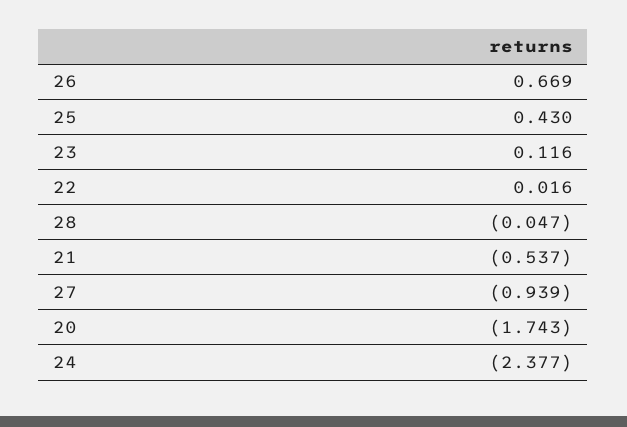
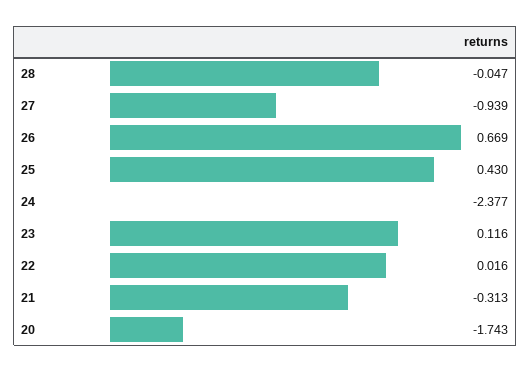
  {
    "26": 0.669,
    "25": 0.43,
    "23": 0.116,
    "22": 0.016,
    "28": -0.047,
-   "21": -0.537,
+   "21": -0.313,
    "27": -0.939,
    "20": -1.743,
    "24": -2.377
  }

